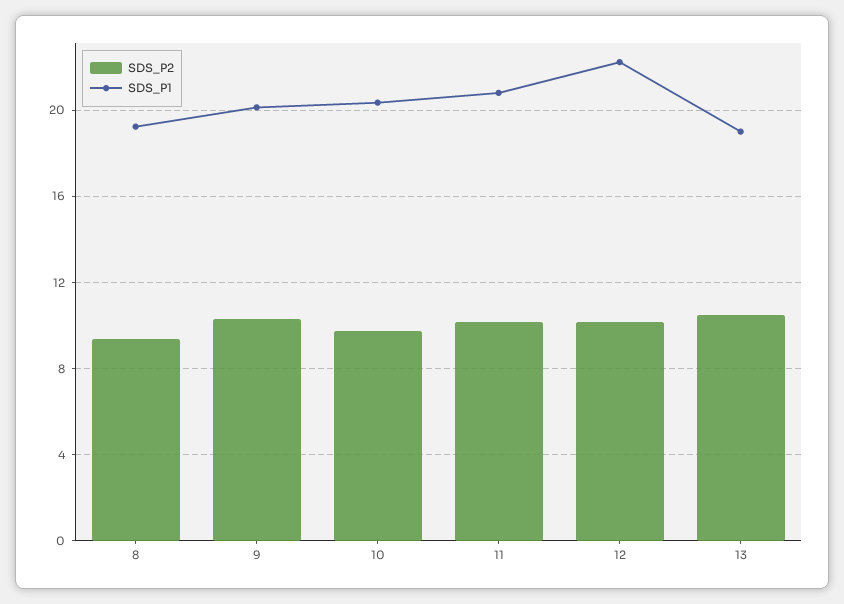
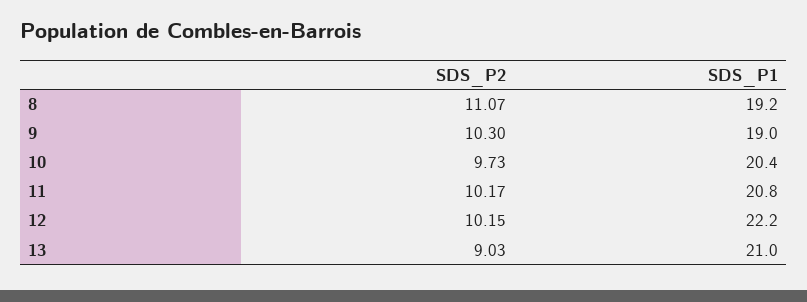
  {
    "SDS_P2": {
-     "8": 9.5,
+     "8": 11.07,
      "9": 10.3,
      "10": 9.73,
      "11": 10.17,
      "12": 10.15,
-     "13": 10.5
+     "13": 9.03
    },
    "SDS_P1": {
      "8": 19.2,
-     "9": 20,
+     "9": 19,
      "10": 20.4,
      "11": 20.8,
      "12": 22.2,
-     "13": 19
+     "13": 21
    }
  }

